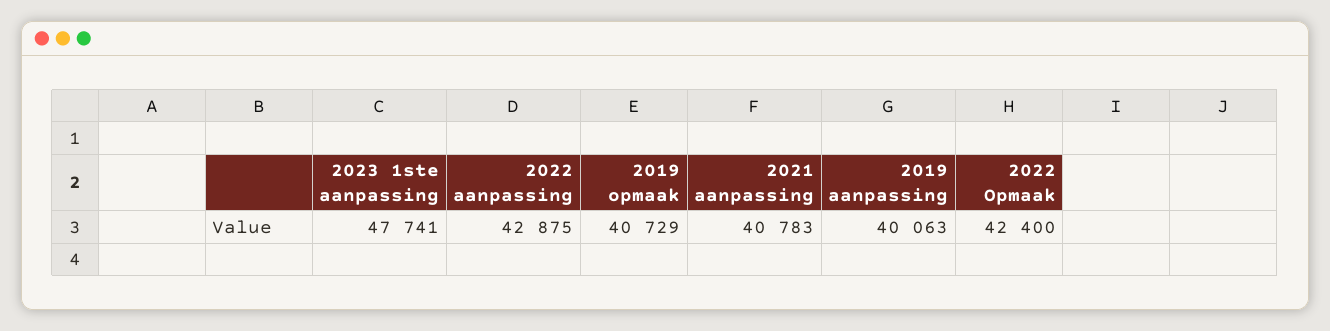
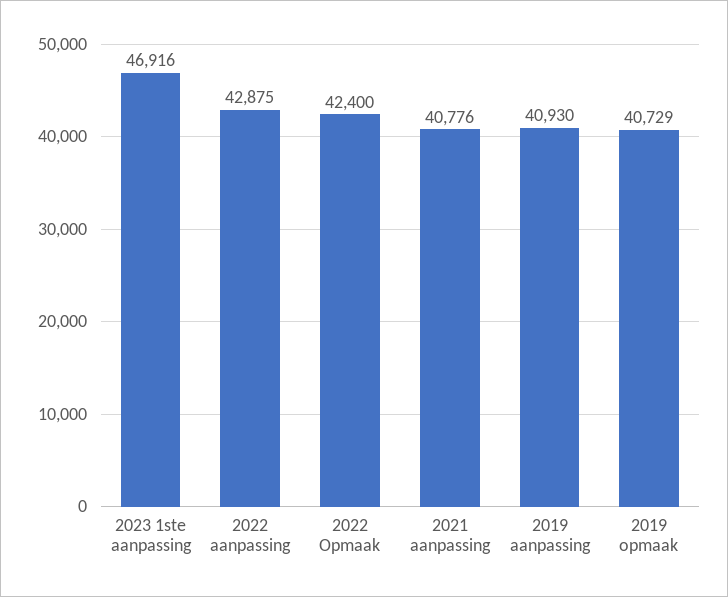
  {
-   "2023 1ste aanpassing": 47741,
+   "2023 1ste aanpassing": 46916,
    "2022 aanpassing": 42875,
    "2019 opmaak": 40729,
-   "2021 aanpassing": 40783,
+   "2021 aanpassing": 40776,
-   "2019 aanpassing": 40063,
+   "2019 aanpassing": 40930,
    "2022 Opmaak": 42400
  }

